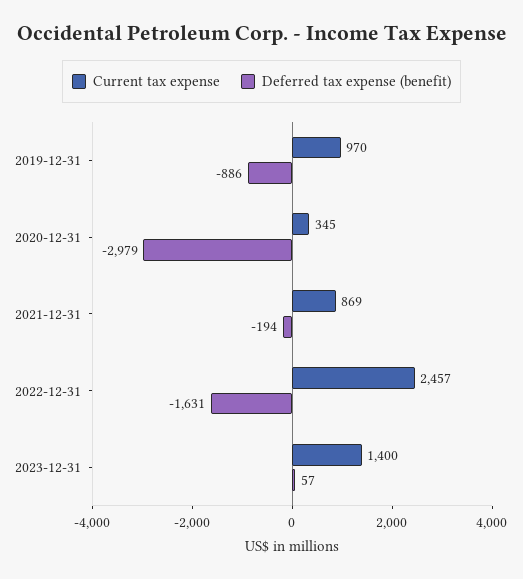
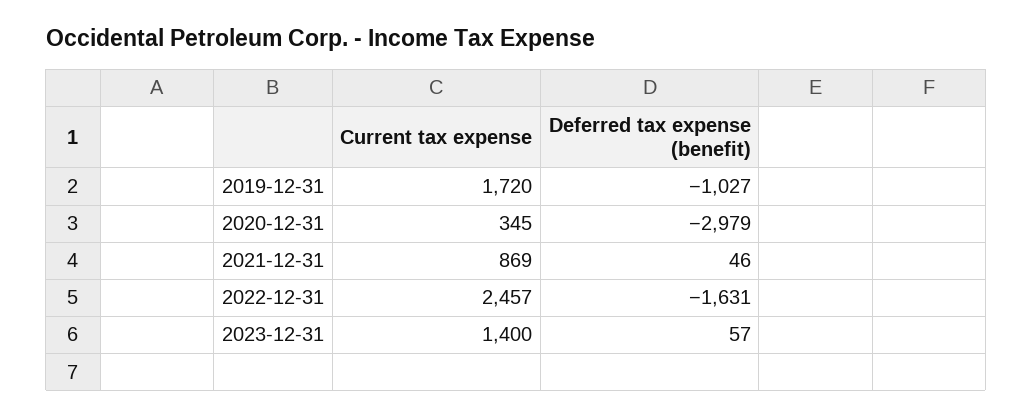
  {
    "Current tax expense": {
-     "2019-12-31": 970,
+     "2019-12-31": 1720,
      "2020-12-31": 345,
      "2021-12-31": 869,
      "2022-12-31": 2457,
      "2023-12-31": 1400
    },
    "Deferred tax expense (benefit)": {
-     "2019-12-31": -886,
+     "2019-12-31": -1027,
      "2020-12-31": -2979,
-     "2021-12-31": -194,
+     "2021-12-31": 46,
      "2022-12-31": -1631,
      "2023-12-31": 57
    }
  }

